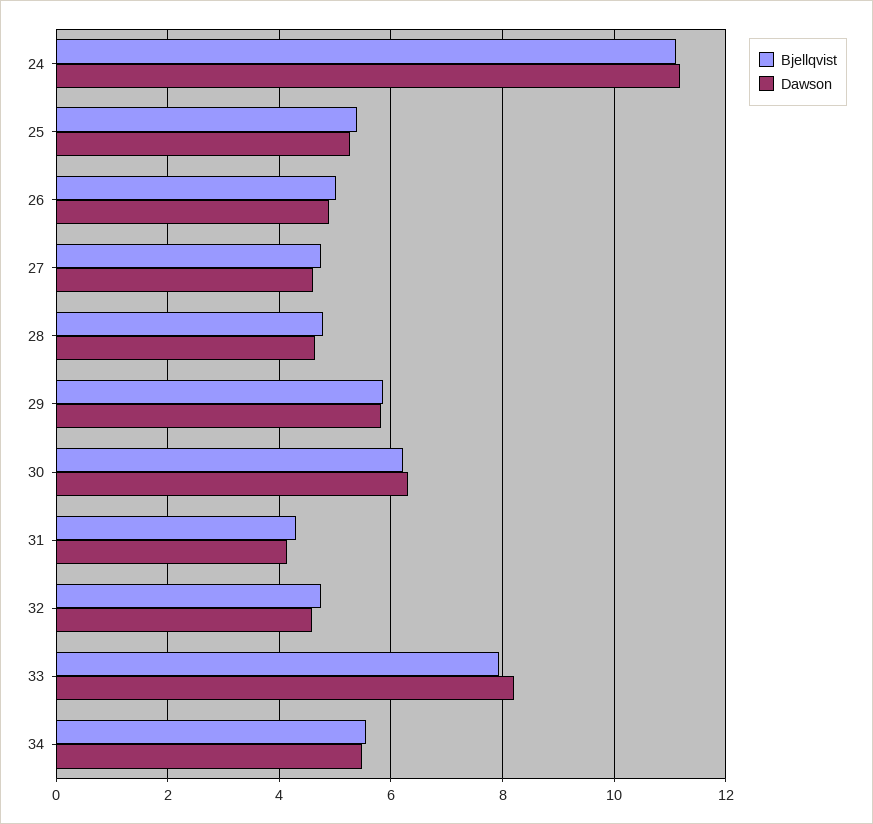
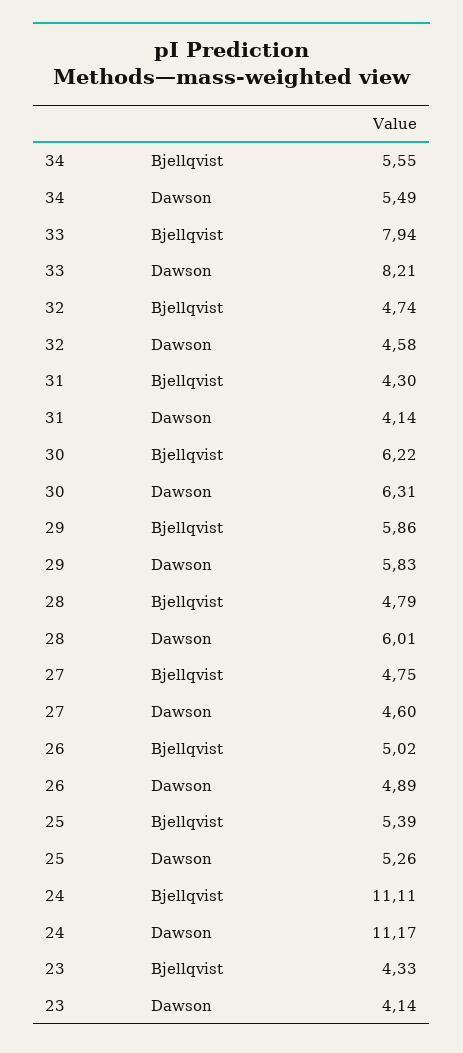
  {
    "Bjellqvist": {
      "24": 11.11,
      "25": 5.39,
      "26": 5.02,
      "27": 4.75,
      "28": 4.79,
      "29": 5.86,
      "30": 6.22,
      "31": 4.3,
      "32": 4.74,
      "33": 7.94,
-     "34": 5.55
+     "34": 5.55,
+     "23": 4.33
    },
    "Dawson": {
      "24": 11.17,
      "25": 5.26,
      "26": 4.89,
      "27": 4.6,
-     "28": 4.6,
+     "28": 6.01,
      "29": 5.83,
      "30": 6.31,
      "31": 4.14,
      "32": 4.58,
      "33": 8.21,
-     "34": 5.49
+     "34": 5.49,
+     "23": 4.14
    }
  }

